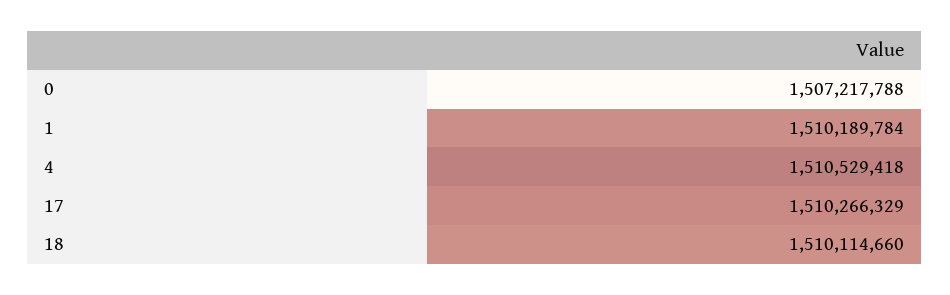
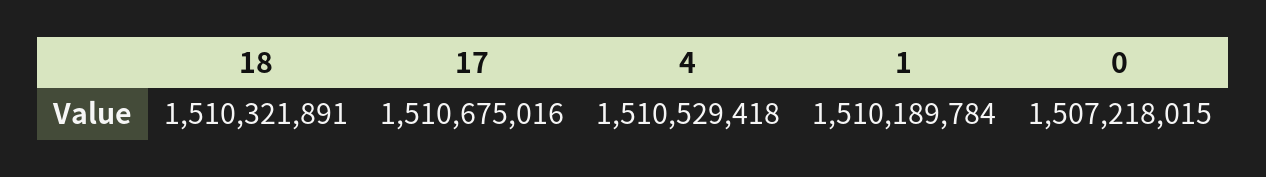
  {
-   "0": 1507217788,
+   "0": 1507218015,
    "1": 1510189784,
    "4": 1510529418,
-   "17": 1510266329,
+   "17": 1510675016,
-   "18": 1510114660
+   "18": 1510321891
  }

